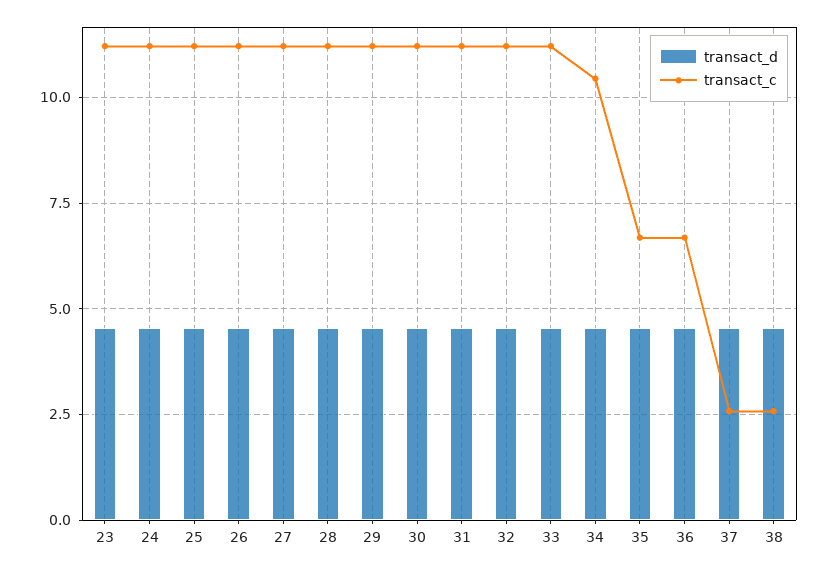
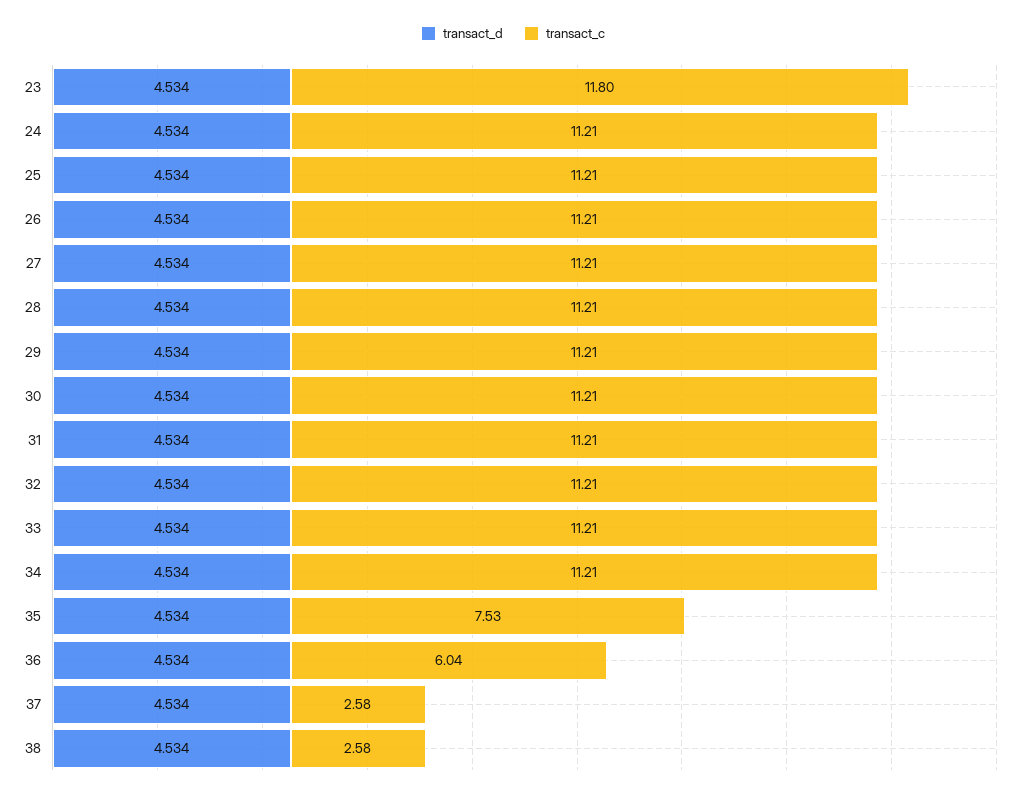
  {
    "transact_d": {
      "23": 4.534,
      "24": 4.534,
      "25": 4.534,
      "26": 4.534,
      "27": 4.534,
      "28": 4.534,
      "29": 4.534,
      "30": 4.534,
      "31": 4.534,
      "32": 4.534,
      "33": 4.534,
      "34": 4.534,
      "35": 4.534,
      "36": 4.534,
      "37": 4.534,
      "38": 4.534
    },
    "transact_c": {
-     "23": 11.25,
+     "23": 11.8,
      "24": 11.21,
      "25": 11.21,
      "26": 11.21,
      "27": 11.21,
      "28": 11.21,
      "29": 11.21,
      "30": 11.21,
      "31": 11.21,
      "32": 11.21,
      "33": 11.21,
-     "34": 10.5,
+     "34": 11.21,
-     "35": 6.75,
+     "35": 7.53,
-     "36": 6.75,
+     "36": 6.04,
      "37": 2.58,
      "38": 2.58
    }
  }

